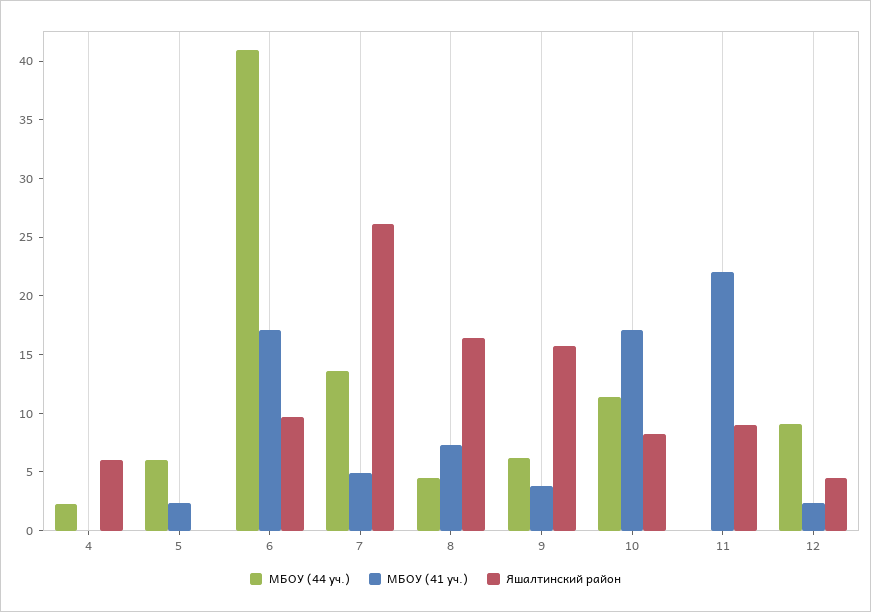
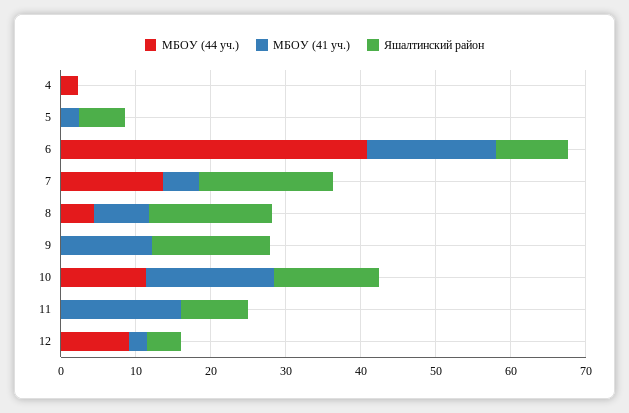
  {
    "МБОУ (44 уч.)": {
      "4": 2,
-     "5": 6,
+     "5": 0,
      "6": 41,
      "7": 14,
      "8": 5,
-     "9": 6,
+     "9": 0,
      "10": 11,
      "11": 0,
      "12": 9
    },
    "МБОУ (41 уч.)": {
      "4": 0,
      "5": 2,
      "6": 17,
      "7": 5,
      "8": 7,
-     "9": 4,
+     "9": 12,
      "10": 17,
-     "11": 22,
+     "11": 16,
      "12": 2
    },
    "Яшалтинский район": {
-     "4": 6,
+     "4": 0,
-     "5": 0,
+     "5": 6,
      "6": 10,
-     "7": 26,
+     "7": 18,
      "8": 16,
      "9": 16,
-     "10": 8,
+     "10": 14,
      "11": 9,
      "12": 5
    }
  }

